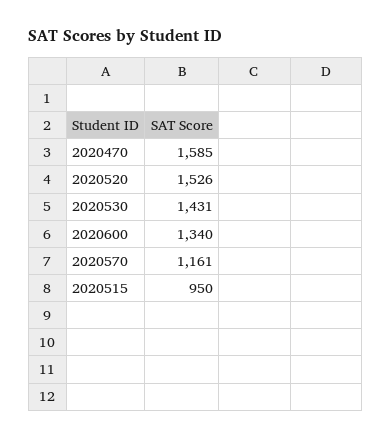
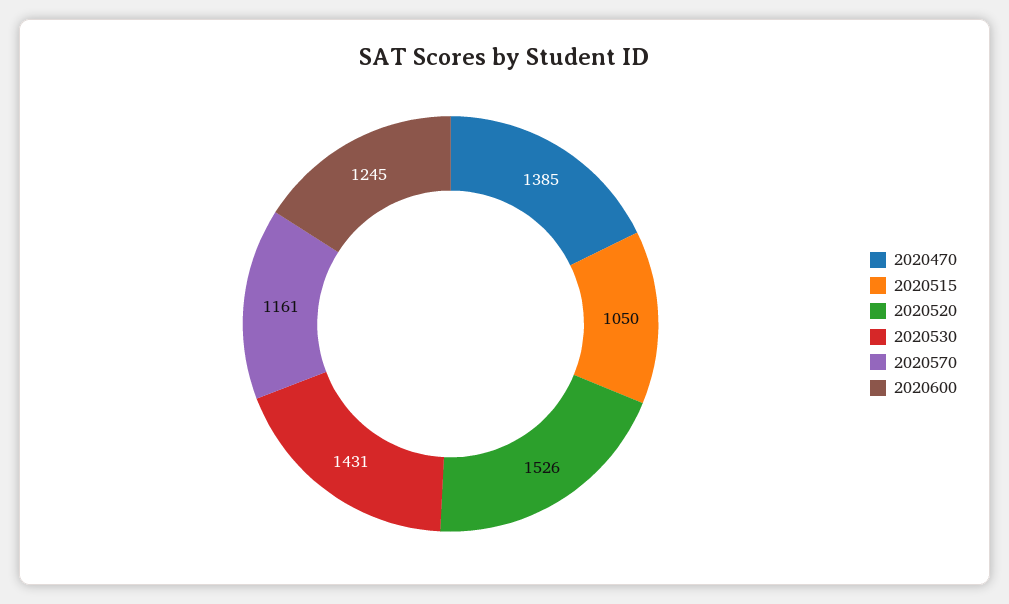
  {
-   "2020470": 1585,
+   "2020470": 1385,
    "2020520": 1526,
    "2020530": 1431,
-   "2020600": 1340,
+   "2020600": 1245,
    "2020570": 1161,
-   "2020515": 950
+   "2020515": 1050
  }

